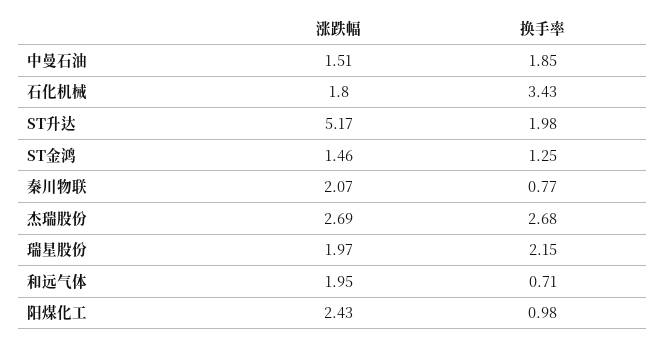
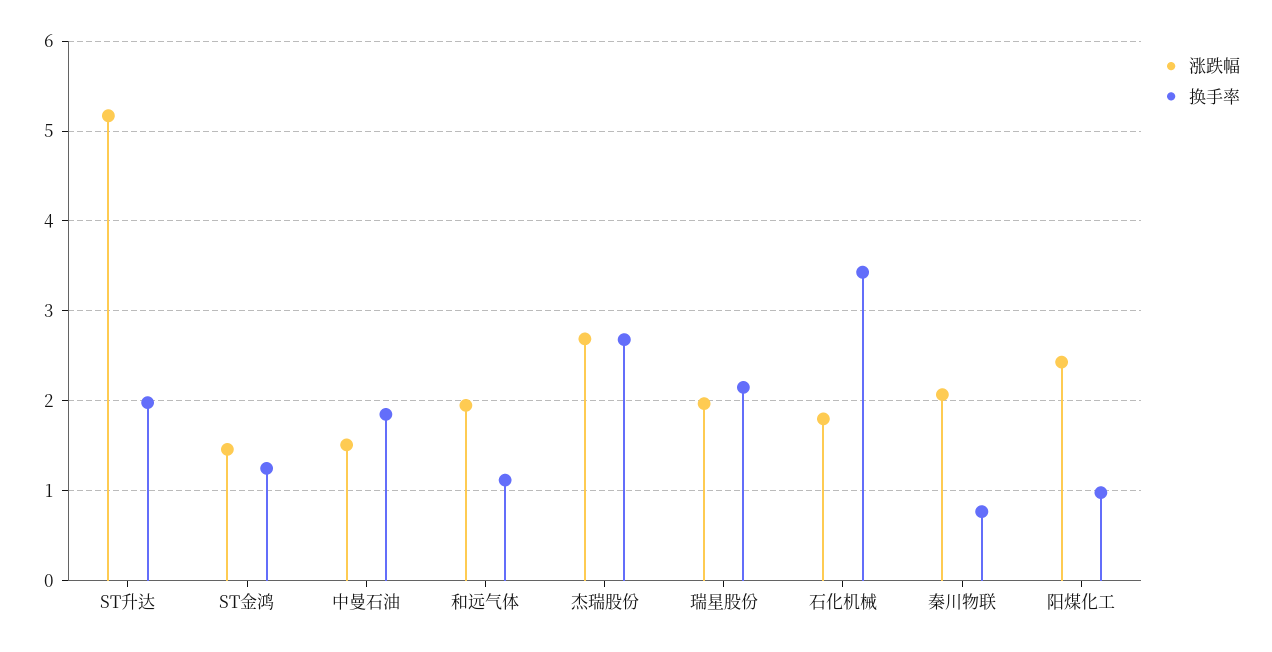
  {
    "涨跌幅": {
      "中曼石油": 1.51,
      "石化机械": 1.8,
      "ST升达": 5.17,
      "ST金鸿": 1.46,
      "秦川物联": 2.07,
      "杰瑞股份": 2.69,
      "瑞星股份": 1.97,
      "和远气体": 1.95,
      "阳煤化工": 2.43
    },
    "换手率": {
      "中曼石油": 1.85,
      "石化机械": 3.43,
      "ST升达": 1.98,
      "ST金鸿": 1.25,
      "秦川物联": 0.77,
      "杰瑞股份": 2.68,
      "瑞星股份": 2.15,
-     "和远气体": 0.71,
+     "和远气体": 1.1,
      "阳煤化工": 0.98
    }
  }

